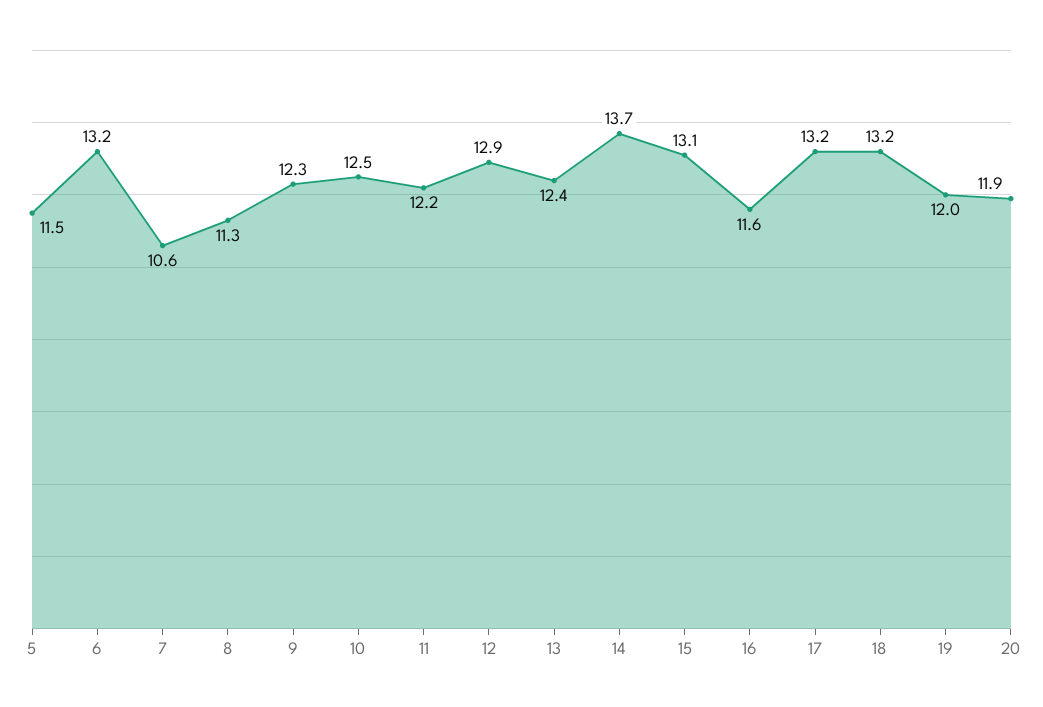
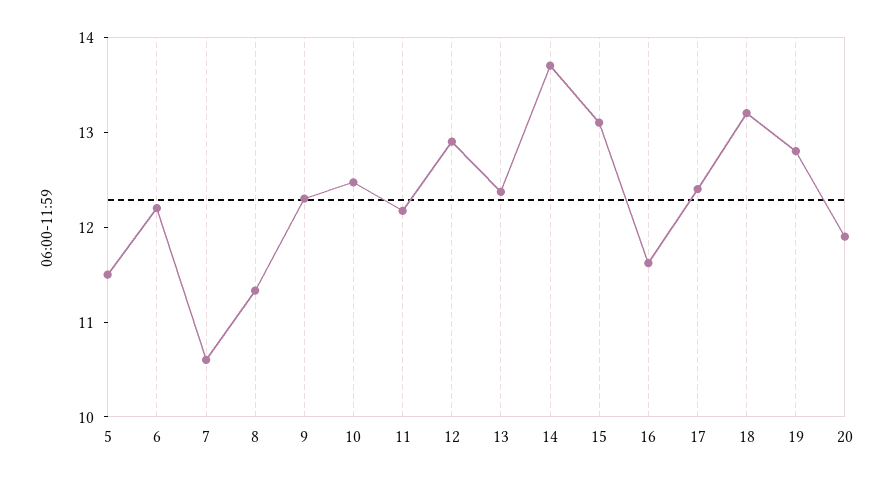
  {
    "5": 11.5,
-   "6": 13.2,
+   "6": 12.2,
    "7": 10.6,
    "8": 11.3,
    "9": 12.3,
    "10": 12.5,
    "11": 12.2,
    "12": 12.9,
    "13": 12.4,
    "14": 13.7,
    "15": 13.1,
    "16": 11.6,
-   "17": 13.2,
+   "17": 12.4,
    "18": 13.2,
-   "19": 12,
+   "19": 12.8,
    "20": 11.9
  }

